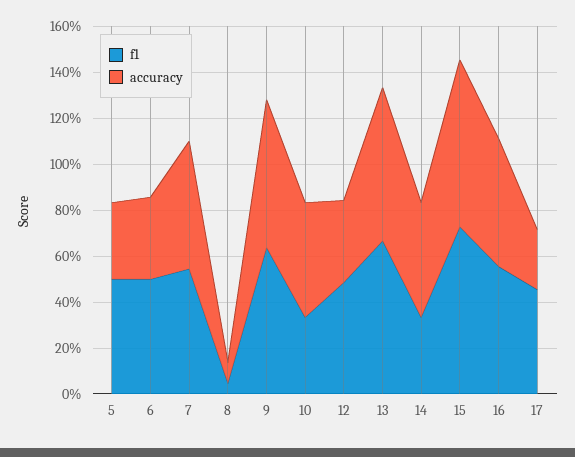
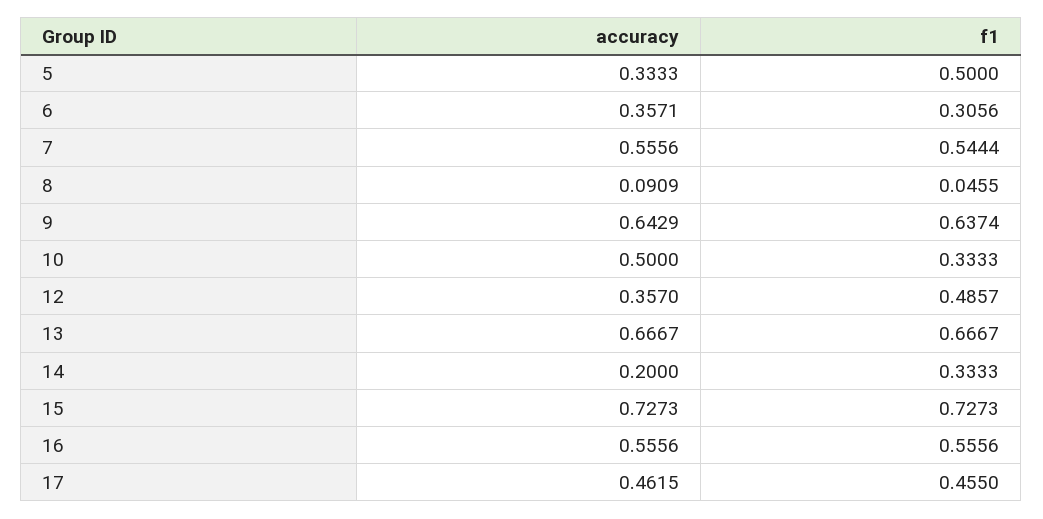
  {
    "f1": {
      "5": 0.5,
-     "6": 0.5,
+     "6": 0.3056,
      "7": 0.5444,
      "8": 0.0455,
      "9": 0.6374,
      "10": 0.3333,
      "12": 0.4857,
      "13": 0.6667,
      "14": 0.3333,
      "15": 0.7273,
      "16": 0.5556,
      "17": 0.455
    },
    "accuracy": {
      "5": 0.3333,
      "6": 0.3571,
      "7": 0.5556,
      "8": 0.0909,
      "9": 0.6429,
      "10": 0.5,
      "12": 0.357,
      "13": 0.6667,
-     "14": 0.5,
+     "14": 0.2,
      "15": 0.7273,
      "16": 0.5556,
-     "17": 0.25
+     "17": 0.4615
    }
  }

